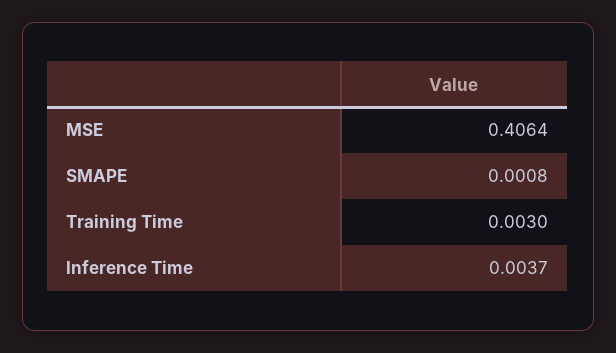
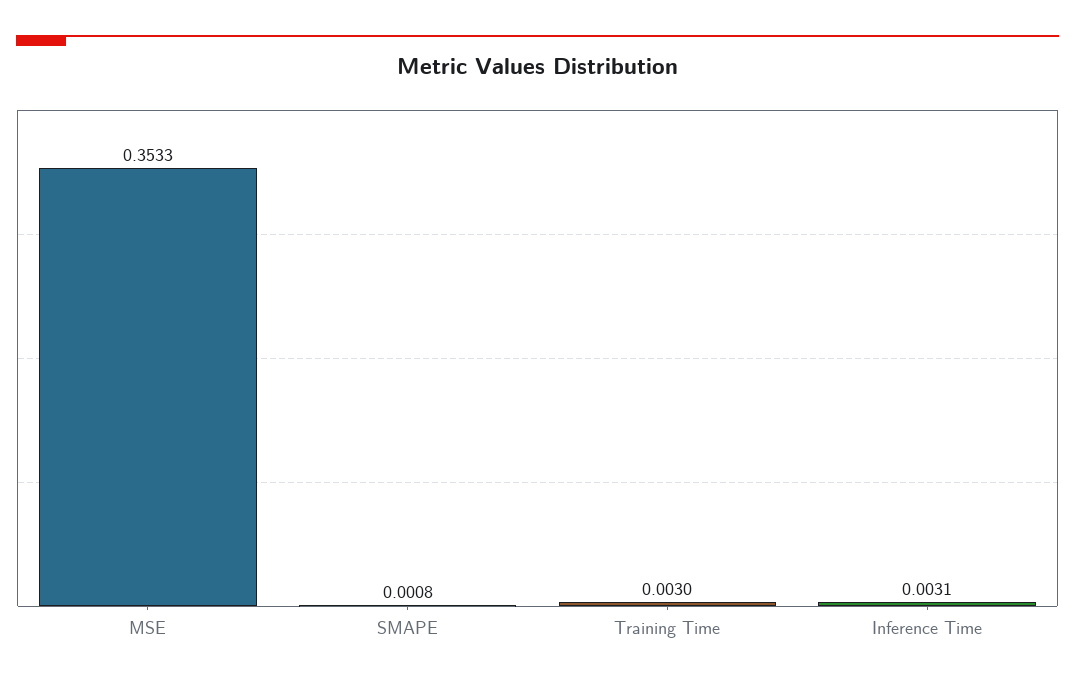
  {
-   "MSE": 0.4064,
+   "MSE": 0.3533,
    "SMAPE": 0.0008,
    "Training Time": 0.003,
-   "Inference Time": 0.0037
+   "Inference Time": 0.0031
  }

